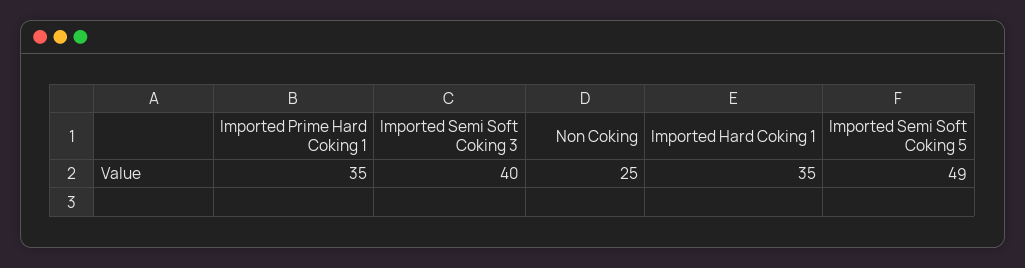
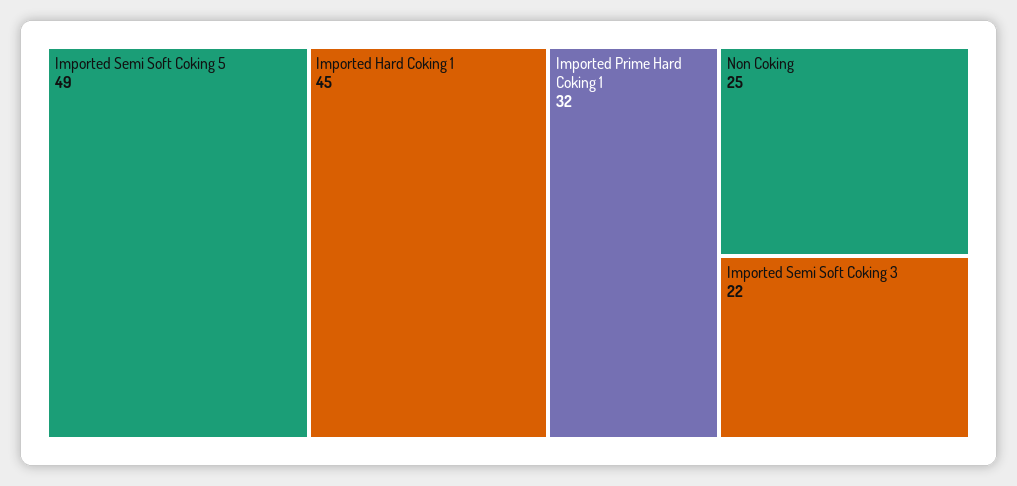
  {
-   "Imported Prime Hard Coking 1": 35,
+   "Imported Prime Hard Coking 1": 32,
-   "Imported Semi Soft Coking 3": 40,
+   "Imported Semi Soft Coking 3": 22,
    "Non Coking": 25,
-   "Imported Hard Coking 1": 35,
+   "Imported Hard Coking 1": 45,
    "Imported Semi Soft Coking 5": 49
  }

